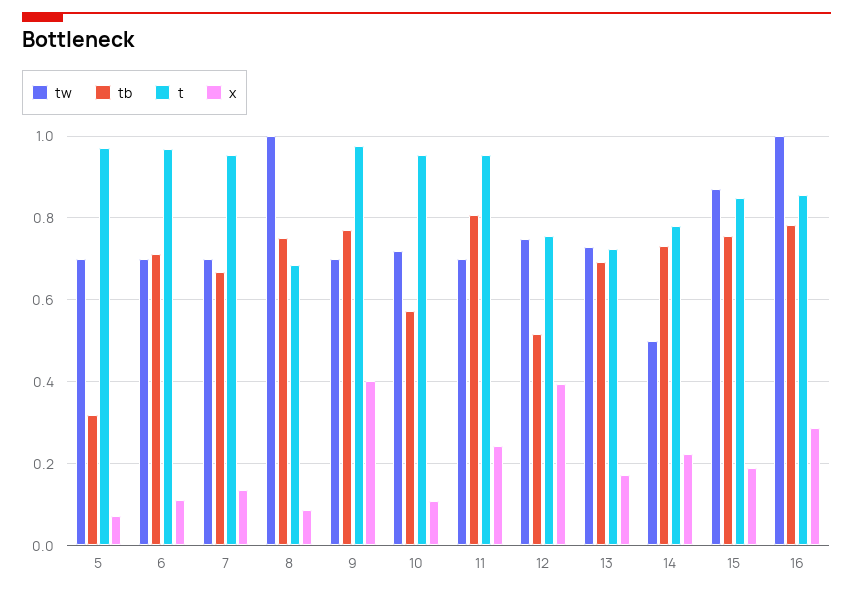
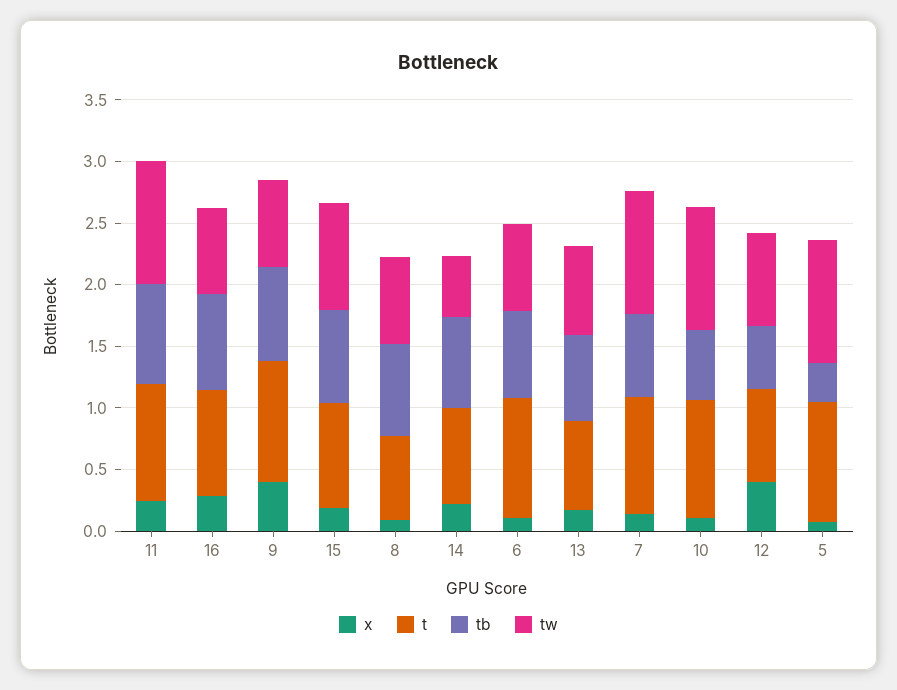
  {
    "tw": {
-     "5": 0.7,
+     "5": 1,
      "6": 0.7,
-     "7": 0.7,
+     "7": 1,
-     "8": 1,
+     "8": 0.7,
      "9": 0.7,
-     "10": 0.72,
+     "10": 1,
-     "11": 0.7,
+     "11": 1,
      "12": 0.74,
      "13": 0.74,
      "14": 0.5,
      "15": 0.88,
-     "16": 1
+     "16": 0.7
    },
    "tb": {
      "5": 0.32,
      "6": 0.72,
      "7": 0.66,
      "8": 0.76,
      "9": 0.78,
      "10": 0.58,
      "11": 0.8,
      "12": 0.52,
      "13": 0.7,
      "14": 0.74,
      "15": 0.76,
      "16": 0.78
    },
    "t": {
      "5": 0.98,
      "6": 0.96,
      "7": 0.96,
      "8": 0.68,
      "9": 0.98,
      "10": 0.96,
      "11": 0.96,
      "12": 0.76,
      "13": 0.72,
      "14": 0.78,
      "15": 0.84,
      "16": 0.86
    },
    "x": {
      "5": 0.08,
      "6": 0.12,
      "7": 0.14,
      "8": 0.08,
      "9": 0.4,
      "10": 0.1,
      "11": 0.24,
      "12": 0.4,
      "13": 0.18,
      "14": 0.22,
      "15": 0.2,
      "16": 0.28
    }
  }

